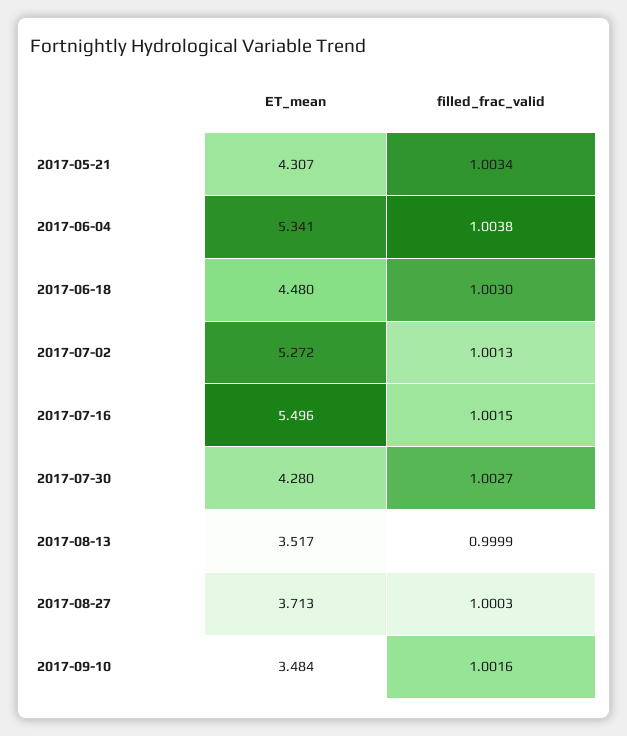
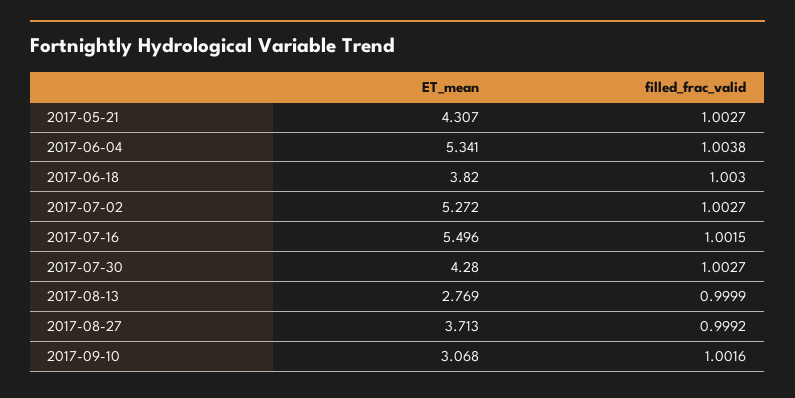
  {
    "ET_mean": {
      "2017-05-21": 4.307,
      "2017-06-04": 5.341,
-     "2017-06-18": 4.48,
+     "2017-06-18": 3.82,
      "2017-07-02": 5.272,
      "2017-07-16": 5.496,
      "2017-07-30": 4.28,
-     "2017-08-13": 3.517,
+     "2017-08-13": 2.769,
      "2017-08-27": 3.713,
-     "2017-09-10": 3.484
+     "2017-09-10": 3.068
    },
    "filled_frac_valid": {
-     "2017-05-21": 1.0034,
+     "2017-05-21": 1.0027,
      "2017-06-04": 1.0038,
      "2017-06-18": 1.003,
-     "2017-07-02": 1.0013,
+     "2017-07-02": 1.0027,
      "2017-07-16": 1.0015,
      "2017-07-30": 1.0027,
      "2017-08-13": 0.9999,
-     "2017-08-27": 1.0003,
+     "2017-08-27": 0.9992,
      "2017-09-10": 1.0016
    }
  }

